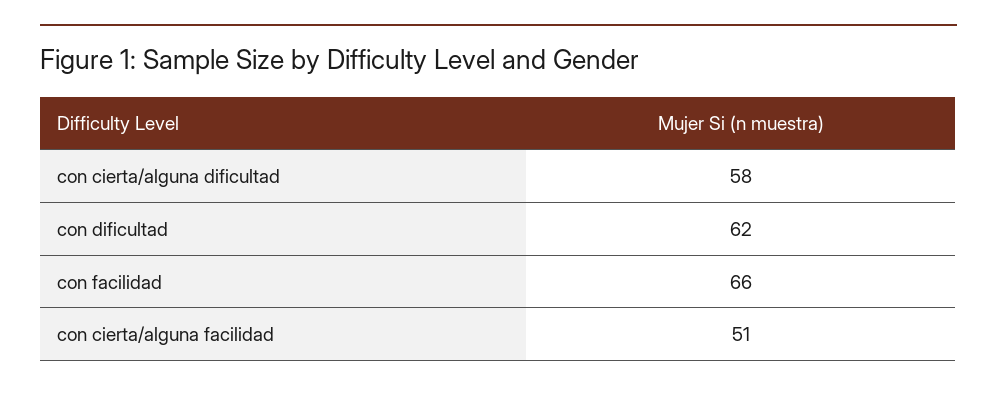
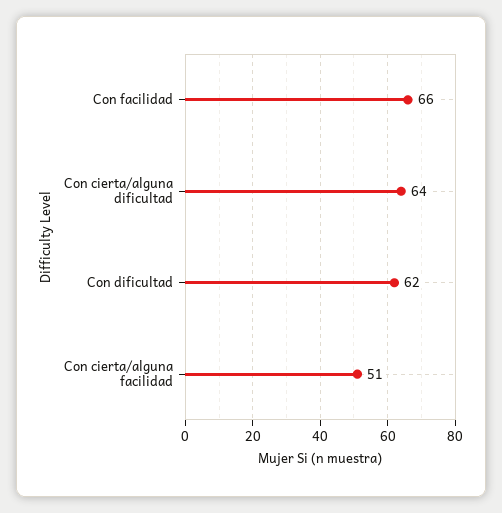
  {
-   "con cierta/alguna dificultad": 58,
+   "con cierta/alguna dificultad": 64,
    "con dificultad": 62,
    "con facilidad": 66,
    "con cierta/alguna facilidad": 51
  }

